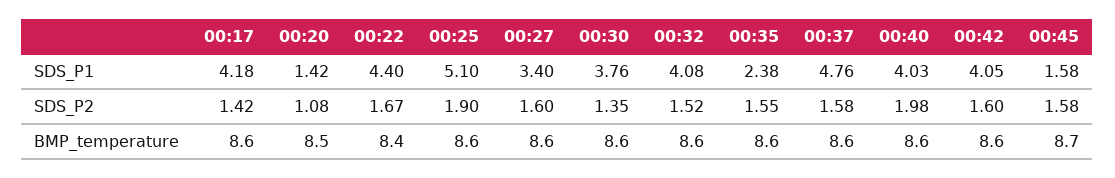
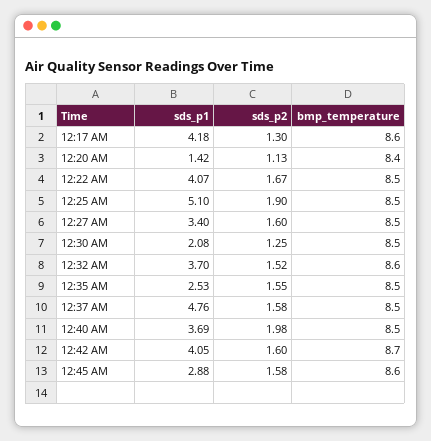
  {
    "00:17": {
      "SDS_P1": 4.18,
-     "SDS_P2": 1.42,
+     "SDS_P2": 1.3,
      "BMP_temperature": 8.6
    },
    "00:20": {
      "SDS_P1": 1.42,
-     "SDS_P2": 1.08,
+     "SDS_P2": 1.13,
-     "BMP_temperature": 8.5
+     "BMP_temperature": 8.4
    },
    "00:22": {
-     "SDS_P1": 4.4,
+     "SDS_P1": 4.07,
      "SDS_P2": 1.67,
-     "BMP_temperature": 8.4
+     "BMP_temperature": 8.5
    },
    "00:25": {
      "SDS_P1": 5.1,
      "SDS_P2": 1.9,
-     "BMP_temperature": 8.6
+     "BMP_temperature": 8.5
    },
    "00:27": {
      "SDS_P1": 3.4,
      "SDS_P2": 1.6,
-     "BMP_temperature": 8.6
+     "BMP_temperature": 8.5
    },
    "00:30": {
-     "SDS_P1": 3.76,
+     "SDS_P1": 2.08,
-     "SDS_P2": 1.35,
+     "SDS_P2": 1.25,
-     "BMP_temperature": 8.6
+     "BMP_temperature": 8.5
    },
    "00:32": {
-     "SDS_P1": 4.08,
+     "SDS_P1": 3.7,
      "SDS_P2": 1.52,
      "BMP_temperature": 8.6
    },
    "00:35": {
-     "SDS_P1": 2.38,
+     "SDS_P1": 2.53,
      "SDS_P2": 1.55,
-     "BMP_temperature": 8.6
+     "BMP_temperature": 8.5
    },
    "00:37": {
      "SDS_P1": 4.76,
      "SDS_P2": 1.58,
-     "BMP_temperature": 8.6
+     "BMP_temperature": 8.5
    },
    "00:40": {
-     "SDS_P1": 4.03,
+     "SDS_P1": 3.69,
      "SDS_P2": 1.98,
-     "BMP_temperature": 8.6
+     "BMP_temperature": 8.5
    },
    "00:42": {
      "SDS_P1": 4.05,
      "SDS_P2": 1.6,
-     "BMP_temperature": 8.6
+     "BMP_temperature": 8.7
    },
    "00:45": {
-     "SDS_P1": 1.58,
+     "SDS_P1": 2.88,
      "SDS_P2": 1.58,
-     "BMP_temperature": 8.7
+     "BMP_temperature": 8.6
    }
  }

